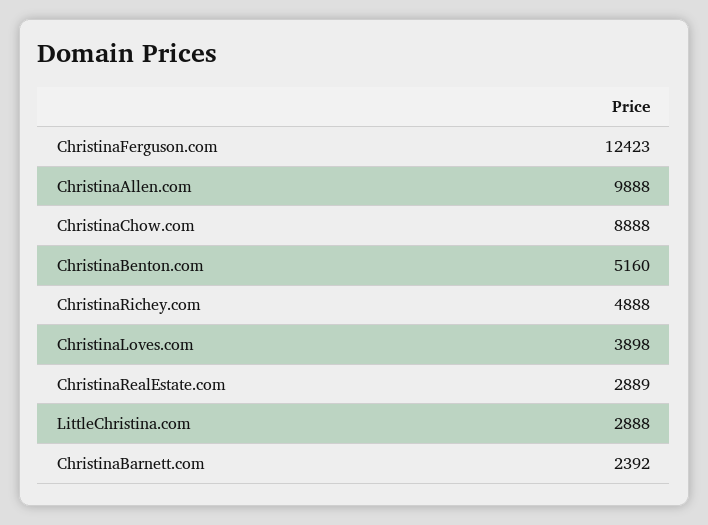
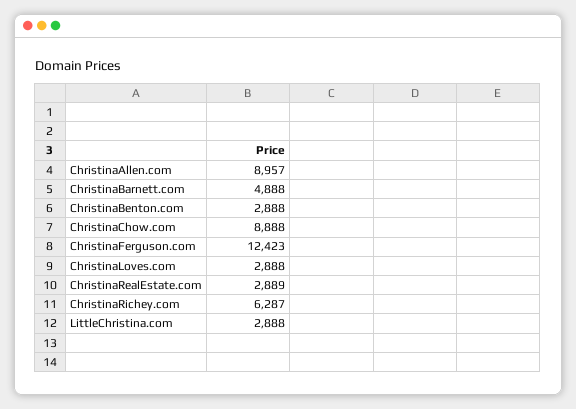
  {
    "ChristinaFerguson.com": 12423,
-   "ChristinaAllen.com": 9888,
+   "ChristinaAllen.com": 8957,
    "ChristinaChow.com": 8888,
-   "ChristinaBenton.com": 5160,
+   "ChristinaBenton.com": 2888,
-   "ChristinaRichey.com": 4888,
+   "ChristinaRichey.com": 6287,
-   "ChristinaLoves.com": 3898,
+   "ChristinaLoves.com": 2888,
    "ChristinaRealEstate.com": 2889,
    "LittleChristina.com": 2888,
-   "ChristinaBarnett.com": 2392
+   "ChristinaBarnett.com": 4888
  }

